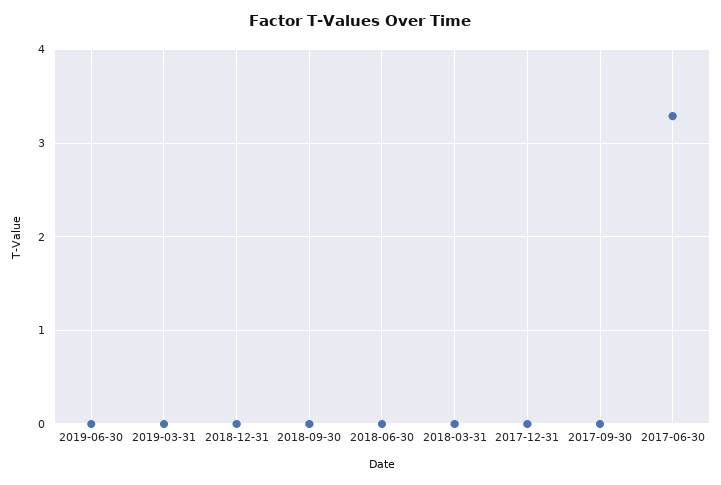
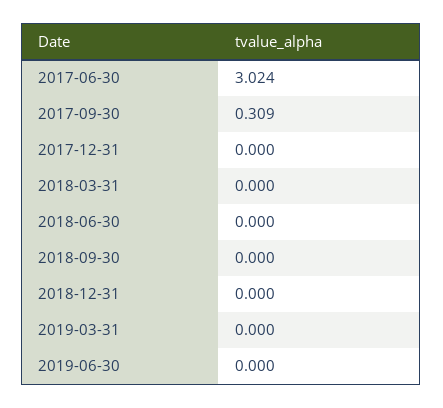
  {
    "2019-06-30": 0,
    "2019-03-31": 0,
    "2018-12-31": 0,
    "2018-09-30": 0,
    "2018-06-30": 0,
    "2018-03-31": 0,
    "2017-12-31": 0,
-   "2017-09-30": 0,
+   "2017-09-30": 0.309,
-   "2017-06-30": 3.3
+   "2017-06-30": 3.024
  }

